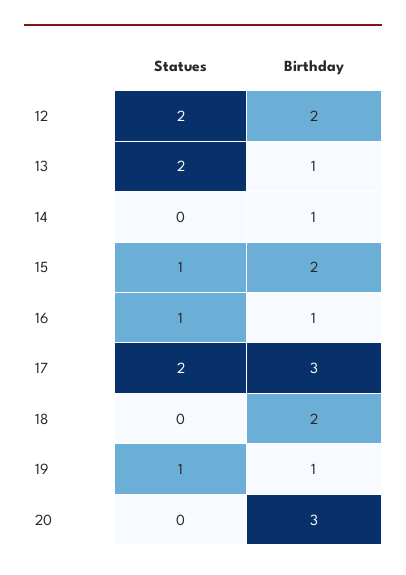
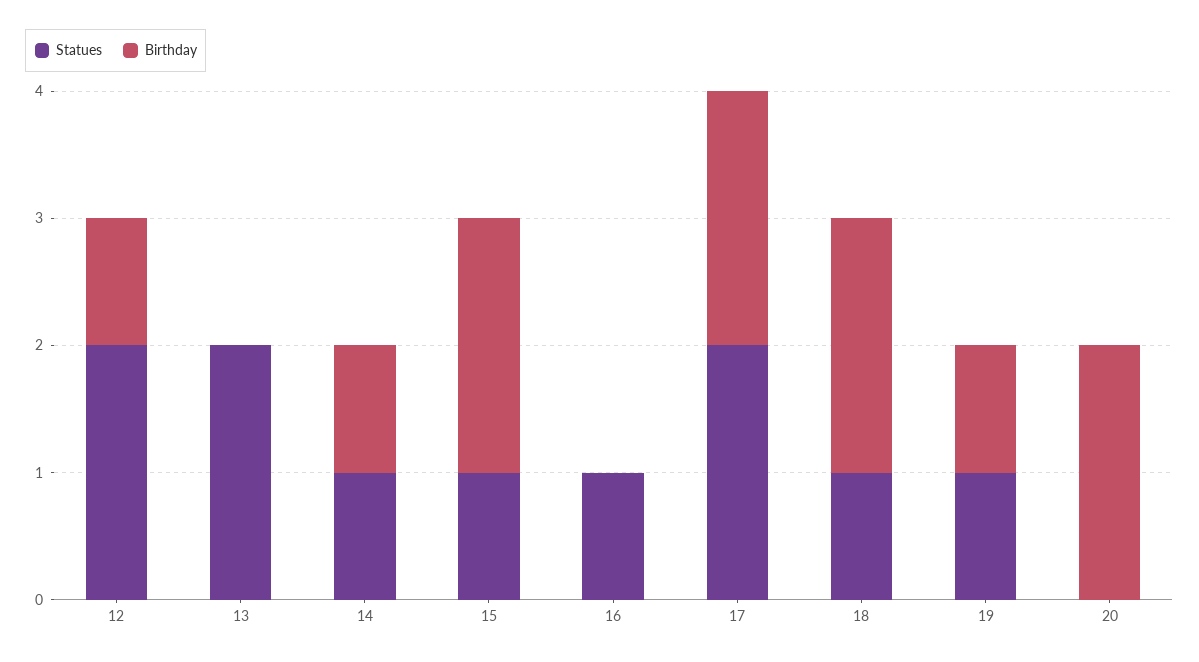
  {
    "Statues": {
      "12": 2,
      "13": 2,
-     "14": 0,
+     "14": 1,
      "15": 1,
      "16": 1,
      "17": 2,
-     "18": 0,
+     "18": 1,
      "19": 1,
      "20": 0
    },
    "Birthday": {
-     "12": 2,
+     "12": 1,
-     "13": 1,
+     "13": 0,
      "14": 1,
      "15": 2,
-     "16": 1,
+     "16": 0,
-     "17": 3,
+     "17": 2,
      "18": 2,
      "19": 1,
-     "20": 3
+     "20": 2
    }
  }

